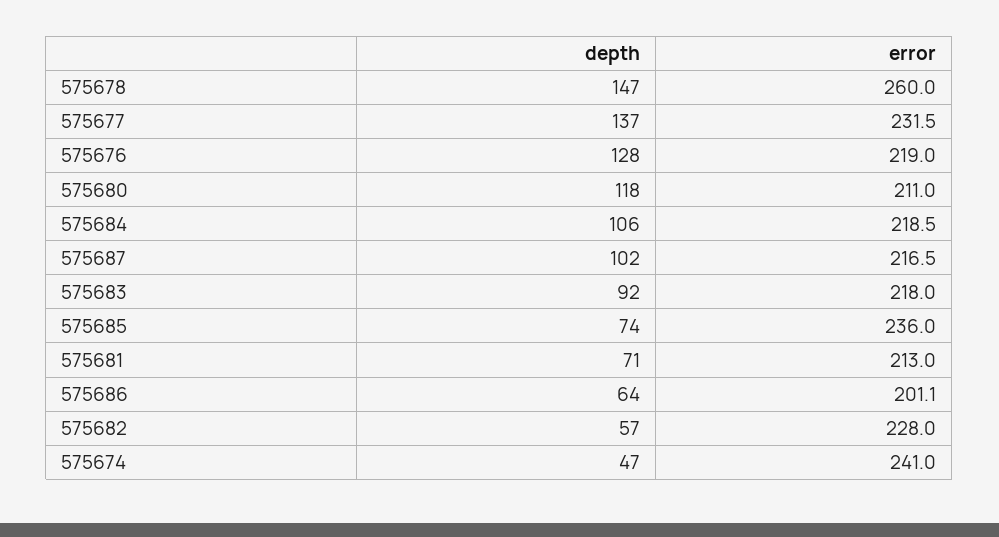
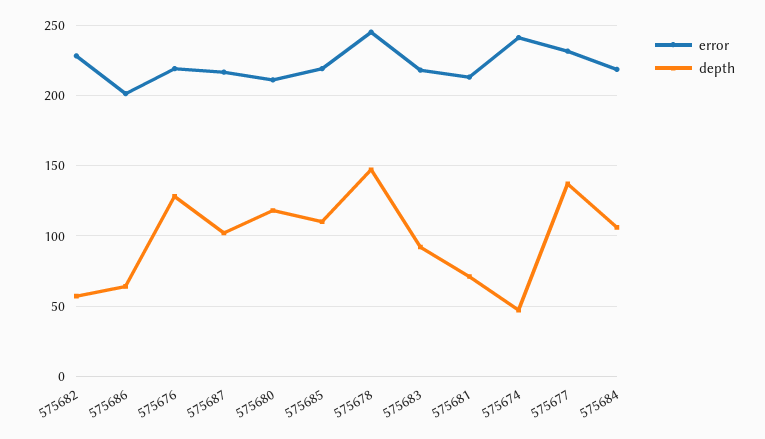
  {
    "depth": {
      "575678": 147,
      "575677": 137,
      "575676": 128,
      "575680": 118,
      "575684": 106,
      "575687": 102,
      "575683": 92,
-     "575685": 74,
+     "575685": 110,
      "575681": 71,
      "575686": 64,
      "575682": 57,
      "575674": 47
    },
    "error": {
-     "575678": 260,
+     "575678": 245,
      "575677": 231.5,
      "575676": 219,
      "575680": 211,
      "575684": 218.5,
      "575687": 216.5,
      "575683": 218,
-     "575685": 236,
+     "575685": 220,
      "575681": 213,
      "575686": 201.1,
      "575682": 228,
      "575674": 241
    }
  }

